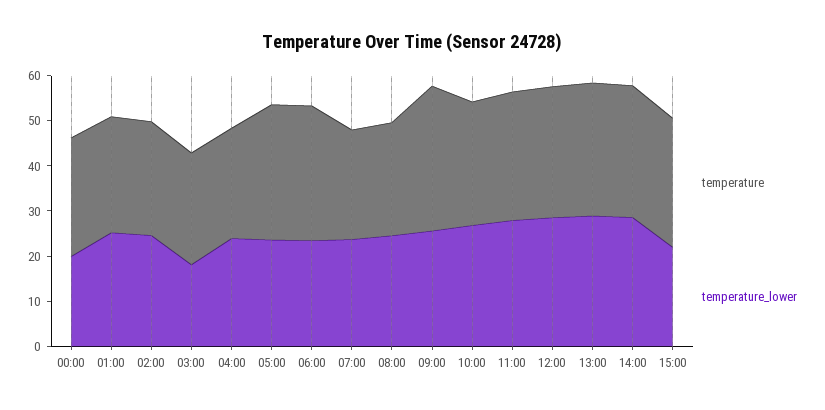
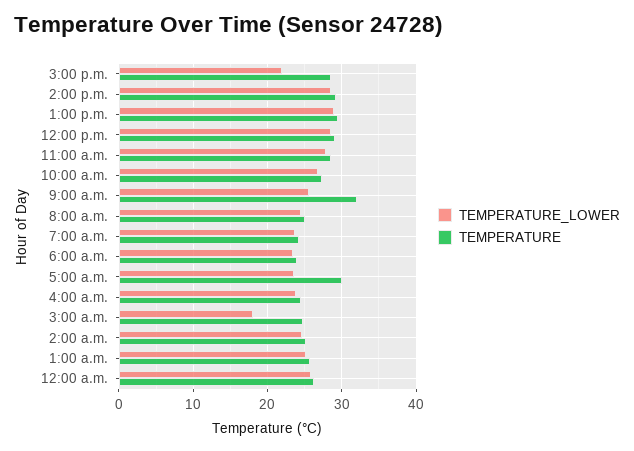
  {
    "temperature": {
      "00:00": 26,
      "01:00": 26,
      "02:00": 25,
      "03:00": 25,
      "04:00": 25,
      "05:00": 30,
-     "06:00": 30,
+     "06:00": 24,
      "07:00": 24,
      "08:00": 25,
      "09:00": 32,
      "10:00": 27,
      "11:00": 29,
      "12:00": 29,
      "13:00": 30,
      "14:00": 29,
      "15:00": 29
    },
    "temperature_lower": {
-     "00:00": 20,
+     "00:00": 26,
      "01:00": 25,
      "02:00": 25,
      "03:00": 18,
      "04:00": 24,
      "05:00": 24,
      "06:00": 23,
      "07:00": 24,
      "08:00": 25,
      "09:00": 26,
      "10:00": 27,
      "11:00": 28,
      "12:00": 29,
      "13:00": 29,
      "14:00": 29,
      "15:00": 22
    }
  }

